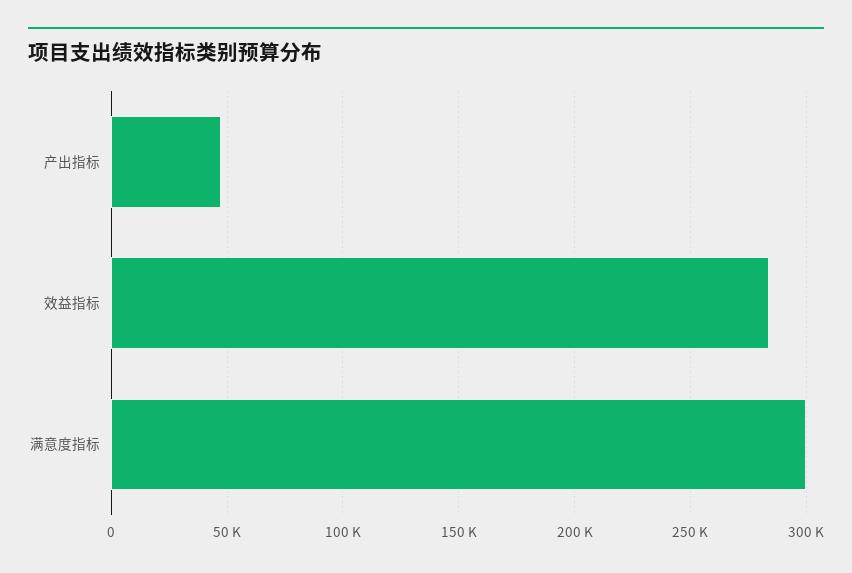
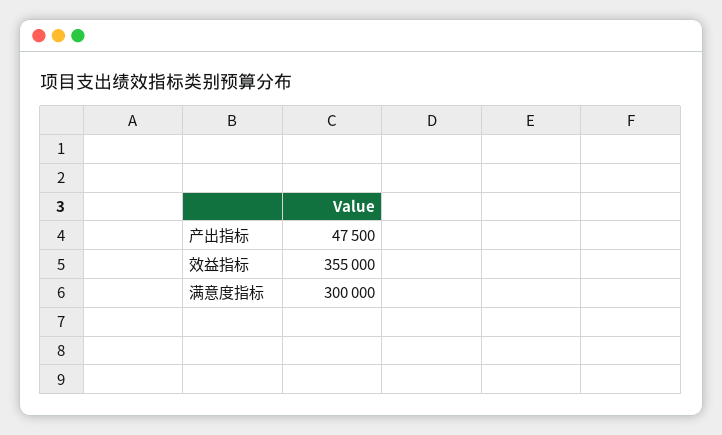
  {
    "产出指标": 47500,
-   "效益指标": 285000,
+   "效益指标": 355000,
    "满意度指标": 300000
  }

